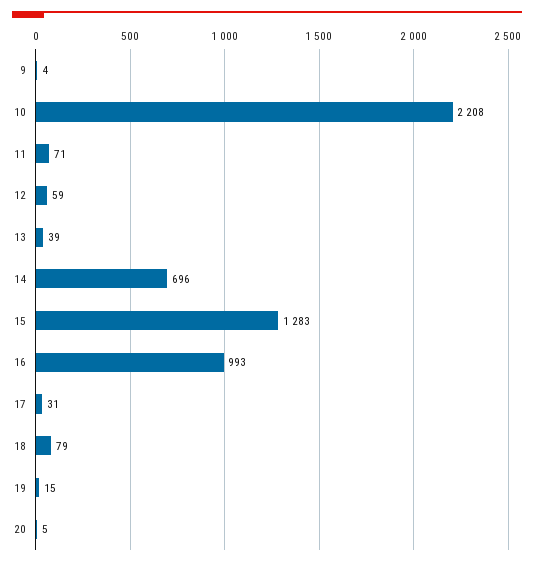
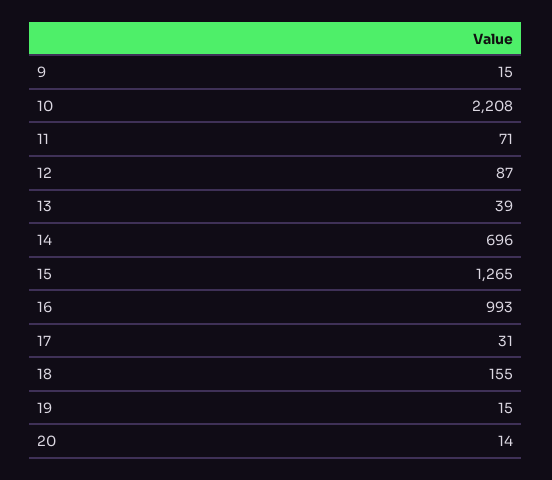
  {
-   "9": 4,
+   "9": 15,
    "10": 2208,
    "11": 71,
-   "12": 59,
+   "12": 87,
    "13": 39,
    "14": 696,
-   "15": 1283,
+   "15": 1265,
    "16": 993,
    "17": 31,
-   "18": 79,
+   "18": 155,
    "19": 15,
-   "20": 5
+   "20": 14
  }

